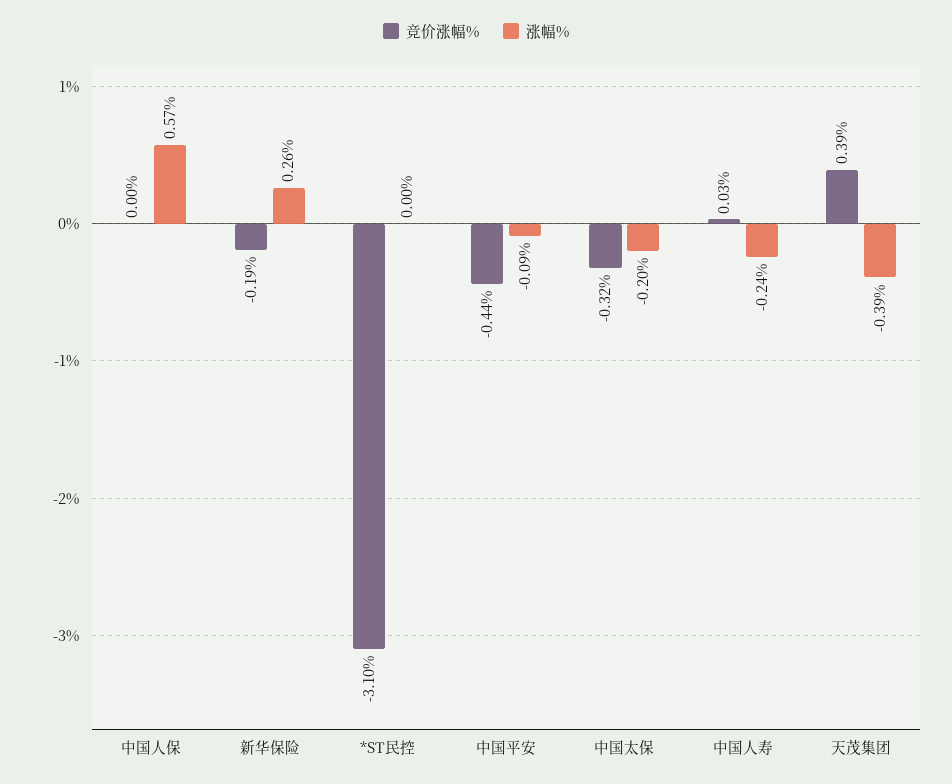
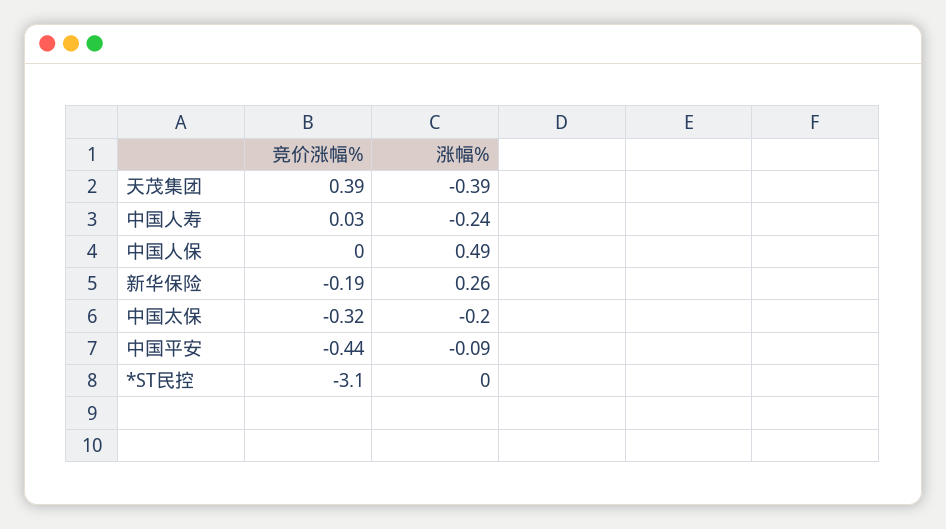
  {
    "竞价涨幅%": {
      "中国人保": 0,
      "新华保险": -0.19,
      "*ST民控": -3.1,
      "中国平安": -0.44,
      "中国太保": -0.32,
      "中国人寿": 0.03,
      "天茂集团": 0.39
    },
    "涨幅%": {
-     "中国人保": 0.57,
+     "中国人保": 0.49,
      "新华保险": 0.26,
      "*ST民控": 0,
      "中国平安": -0.09,
      "中国太保": -0.2,
      "中国人寿": -0.24,
      "天茂集团": -0.39
    }
  }

